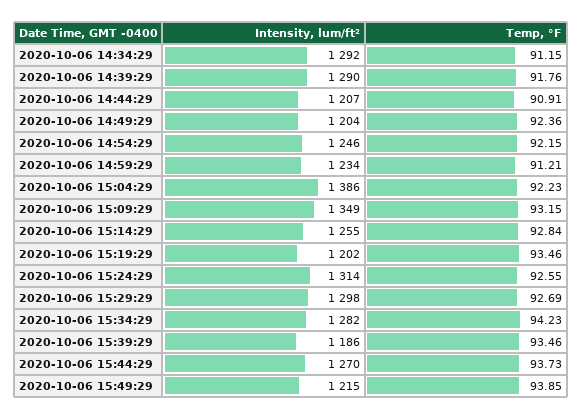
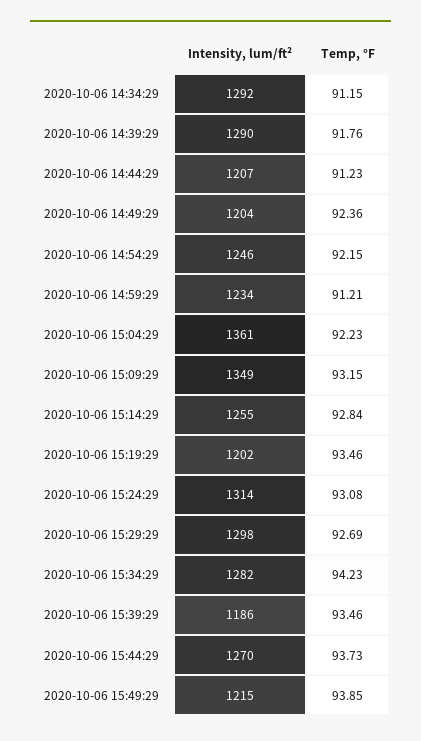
  {
    "Intensity, lum/ft²": {
      "2020-10-06 14:34:29": 1292,
      "2020-10-06 14:39:29": 1290,
      "2020-10-06 14:44:29": 1207,
      "2020-10-06 14:49:29": 1204,
      "2020-10-06 14:54:29": 1246,
      "2020-10-06 14:59:29": 1234,
-     "2020-10-06 15:04:29": 1386,
+     "2020-10-06 15:04:29": 1361,
      "2020-10-06 15:09:29": 1349,
      "2020-10-06 15:14:29": 1255,
      "2020-10-06 15:19:29": 1202,
      "2020-10-06 15:24:29": 1314,
      "2020-10-06 15:29:29": 1298,
      "2020-10-06 15:34:29": 1282,
      "2020-10-06 15:39:29": 1186,
      "2020-10-06 15:44:29": 1270,
      "2020-10-06 15:49:29": 1215
    },
    "Temp, °F": {
      "2020-10-06 14:34:29": 91.15,
      "2020-10-06 14:39:29": 91.76,
-     "2020-10-06 14:44:29": 90.91,
+     "2020-10-06 14:44:29": 91.23,
      "2020-10-06 14:49:29": 92.36,
      "2020-10-06 14:54:29": 92.15,
      "2020-10-06 14:59:29": 91.21,
      "2020-10-06 15:04:29": 92.23,
      "2020-10-06 15:09:29": 93.15,
      "2020-10-06 15:14:29": 92.84,
      "2020-10-06 15:19:29": 93.46,
-     "2020-10-06 15:24:29": 92.55,
+     "2020-10-06 15:24:29": 93.08,
      "2020-10-06 15:29:29": 92.69,
      "2020-10-06 15:34:29": 94.23,
      "2020-10-06 15:39:29": 93.46,
      "2020-10-06 15:44:29": 93.73,
      "2020-10-06 15:49:29": 93.85
    }
  }

